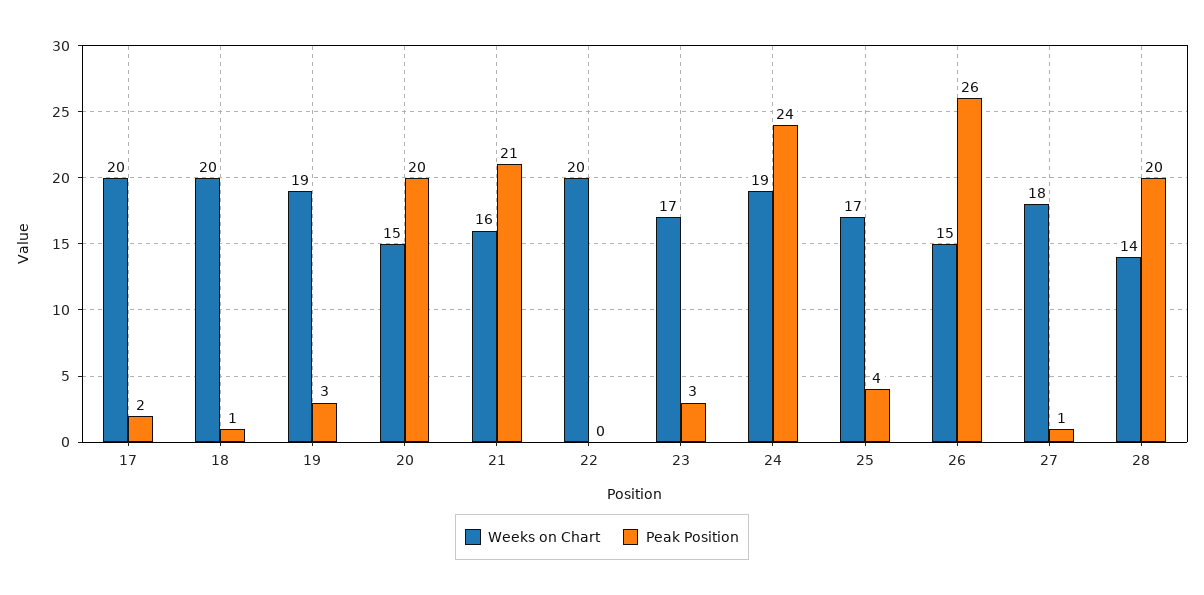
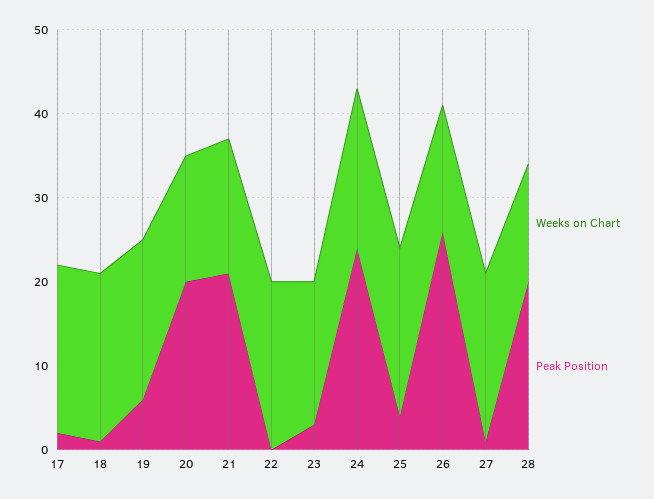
  {
    "Weeks on Chart": {
      "17": 20,
      "18": 20,
      "19": 19,
      "20": 15,
      "21": 16,
      "22": 20,
      "23": 17,
      "24": 19,
-     "25": 17,
+     "25": 20,
      "26": 15,
-     "27": 18,
+     "27": 20,
      "28": 14
    },
    "Peak Position": {
      "17": 2,
      "18": 1,
-     "19": 3,
+     "19": 6,
      "20": 20,
      "21": 21,
      "22": 0,
      "23": 3,
      "24": 24,
      "25": 4,
      "26": 26,
      "27": 1,
      "28": 20
    }
  }

